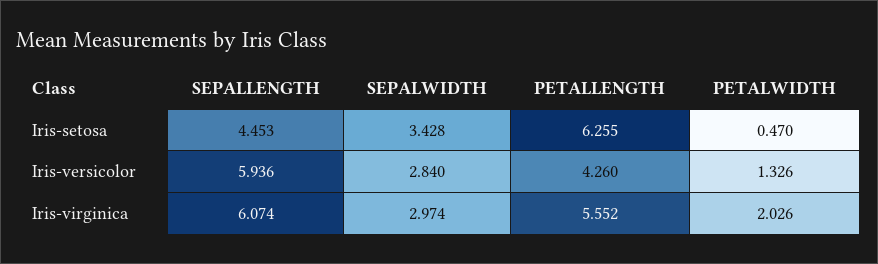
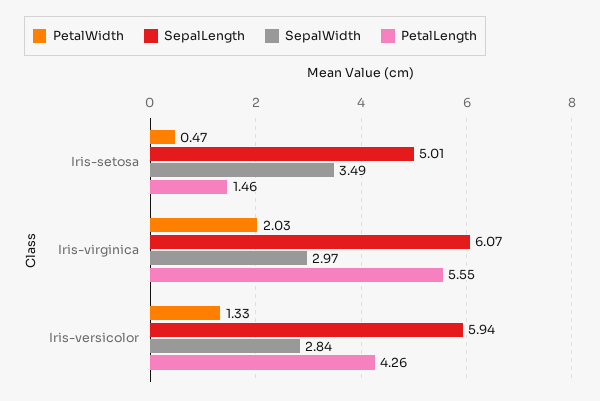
  {
    "SEPALLENGTH": {
-     "Iris-setosa": 4.453,
+     "Iris-setosa": 5.01,
      "Iris-versicolor": 5.936,
      "Iris-virginica": 6.074
    },
    "SEPALWIDTH": {
-     "Iris-setosa": 3.428,
+     "Iris-setosa": 3.49,
      "Iris-versicolor": 2.84,
      "Iris-virginica": 2.974
    },
    "PETALLENGTH": {
-     "Iris-setosa": 6.255,
+     "Iris-setosa": 1.46,
      "Iris-versicolor": 4.26,
      "Iris-virginica": 5.552
    },
    "PETALWIDTH": {
      "Iris-setosa": 0.47,
      "Iris-versicolor": 1.326,
      "Iris-virginica": 2.026
    }
  }

